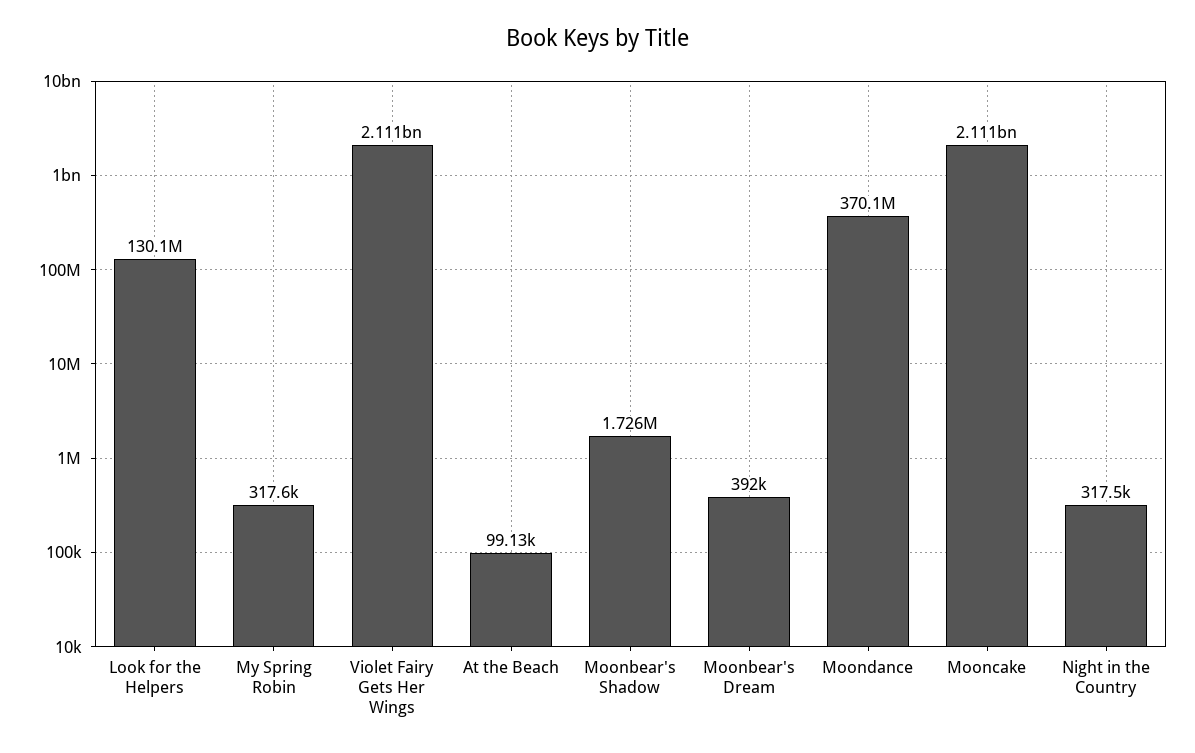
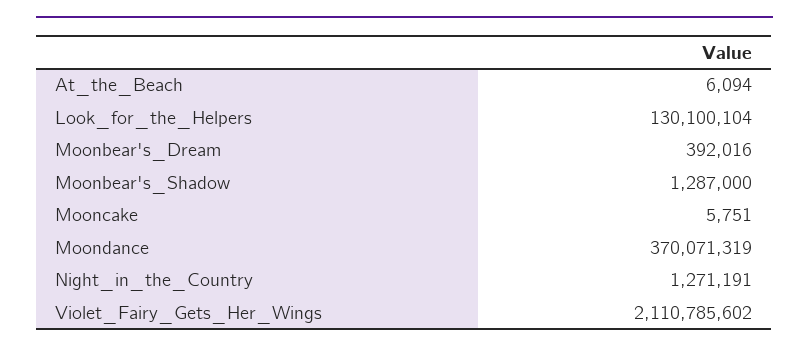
  {
    "Look for the Helpers": 130100104,
-   "My Spring Robin": 317600,
    "Violet Fairy Gets Her Wings": 2110785602,
-   "At the Beach": 99130,
+   "At the Beach": 6094,
-   "Moonbear's Shadow": 1726000,
+   "Moonbear's Shadow": 1287000,
    "Moonbear's Dream": 392016,
    "Moondance": 370071319,
-   "Mooncake": 2111000000,
+   "Mooncake": 5751,
-   "Night in the Country": 317500
+   "Night in the Country": 1271191
  }

